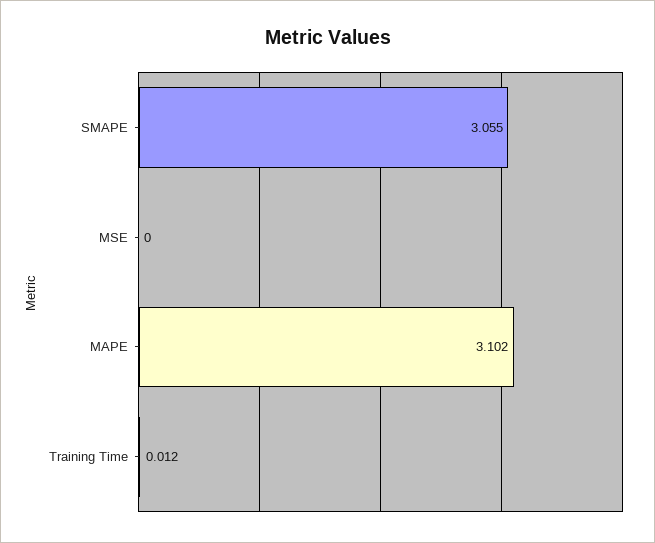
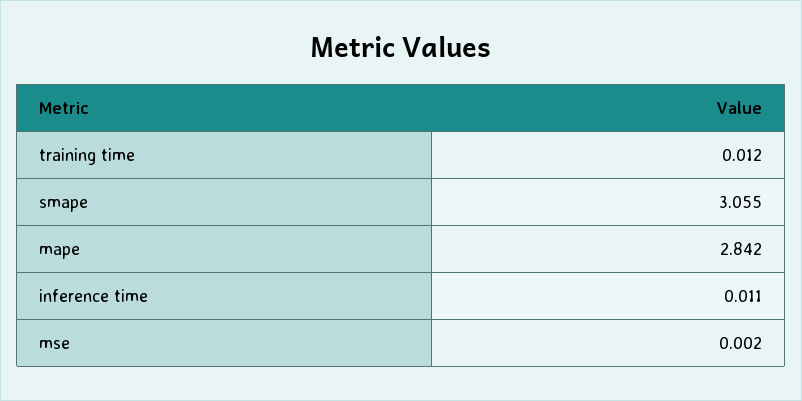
  {
    "SMAPE": 3.055,
-   "MSE": 0,
+   "MSE": 0.002,
-   "MAPE": 3.102,
+   "MAPE": 2.842,
-   "Training Time": 0.012
+   "Training Time": 0.012,
+   "inference time": 0.011
  }

